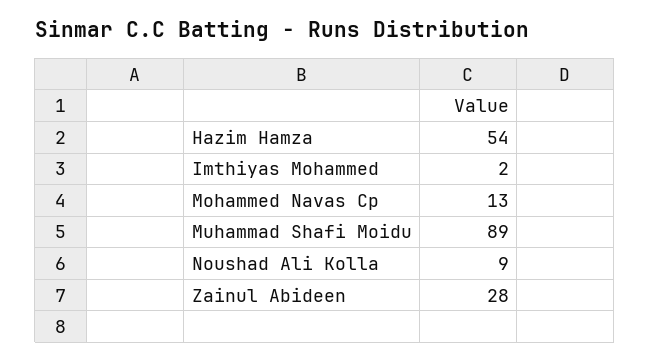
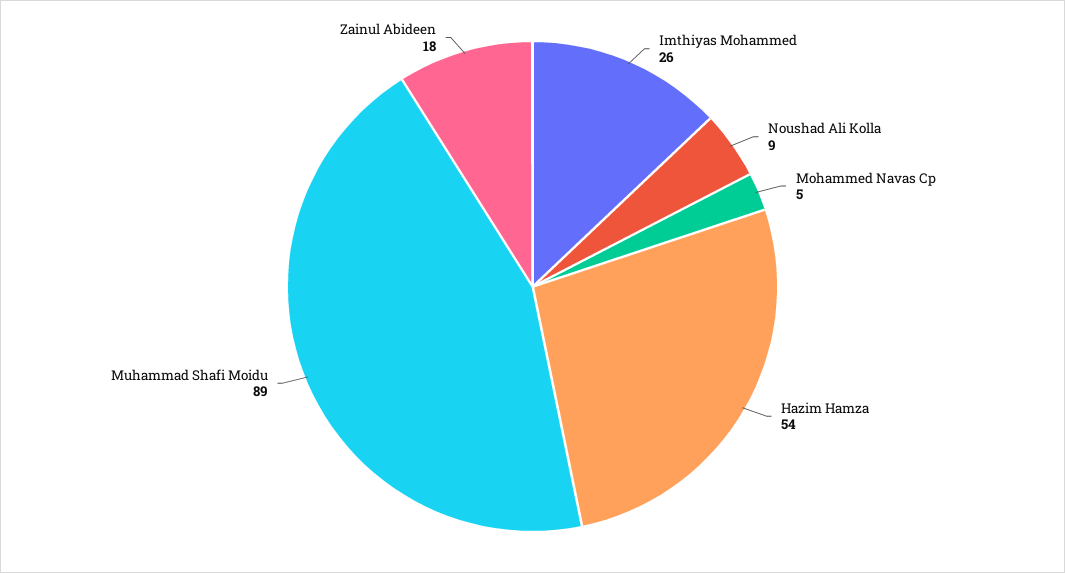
  {
    "Hazim Hamza": 54,
-   "Imthiyas Mohammed": 2,
+   "Imthiyas Mohammed": 26,
-   "Mohammed Navas Cp": 13,
+   "Mohammed Navas Cp": 5,
    "Muhammad Shafi Moidu": 89,
    "Noushad Ali Kolla": 9,
-   "Zainul Abideen": 28
+   "Zainul Abideen": 18
  }

